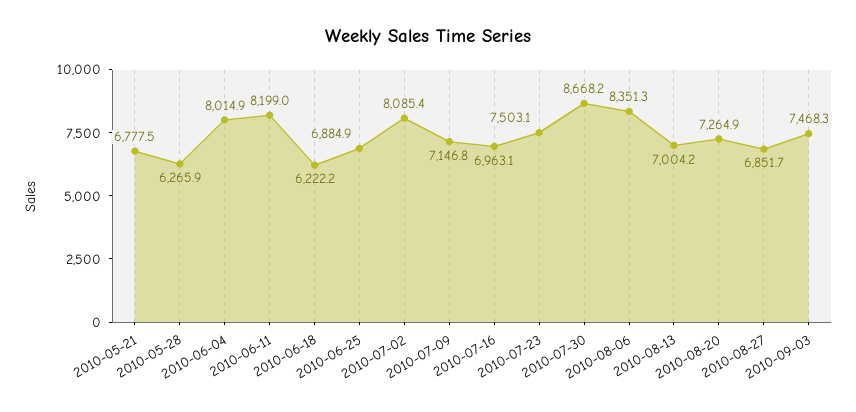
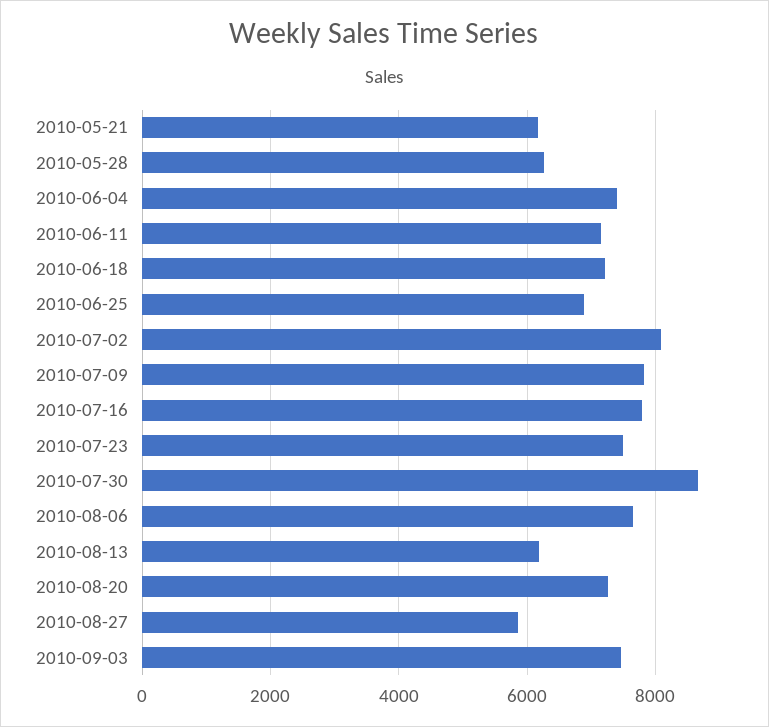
  {
-   "2010-05-21": 6777.5,
+   "2010-05-21": 6200,
    "2010-05-28": 6265.9,
-   "2010-06-04": 8014.9,
+   "2010-06-04": 7400,
-   "2010-06-11": 8199,
+   "2010-06-11": 7200,
-   "2010-06-18": 6222.2,
+   "2010-06-18": 7200,
    "2010-06-25": 6884.9,
    "2010-07-02": 8085.4,
-   "2010-07-09": 7146.8,
+   "2010-07-09": 7800,
-   "2010-07-16": 6963.1,
+   "2010-07-16": 7800,
    "2010-07-23": 7503.1,
    "2010-07-30": 8668.2,
-   "2010-08-06": 8351.3,
+   "2010-08-06": 7600,
-   "2010-08-13": 7004.2,
+   "2010-08-13": 6200,
    "2010-08-20": 7264.9,
-   "2010-08-27": 6851.7,
+   "2010-08-27": 5800,
    "2010-09-03": 7468.3
  }

